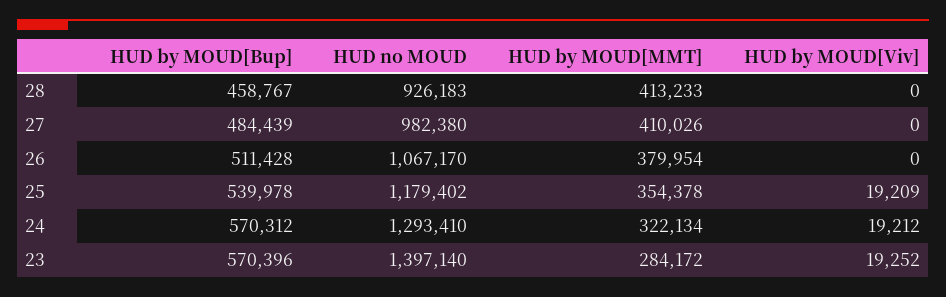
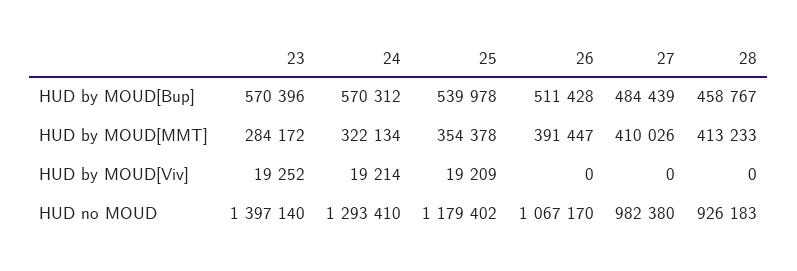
  {
    "HUD by MOUD[Bup]": {
      "28": 458767,
      "27": 484439,
      "26": 511428,
      "25": 539978,
      "24": 570312,
      "23": 570396
    },
    "HUD no MOUD": {
      "28": 926183,
      "27": 982380,
      "26": 1067170,
      "25": 1179402,
      "24": 1293410,
      "23": 1397140
    },
    "HUD by MOUD[MMT]": {
      "28": 413233,
      "27": 410026,
-     "26": 379954,
+     "26": 391447,
      "25": 354378,
      "24": 322134,
      "23": 284172
    },
    "HUD by MOUD[Viv]": {
      "28": 0,
      "27": 0,
      "26": 0,
      "25": 19209,
-     "24": 19212,
+     "24": 19214,
      "23": 19252
    }
  }

